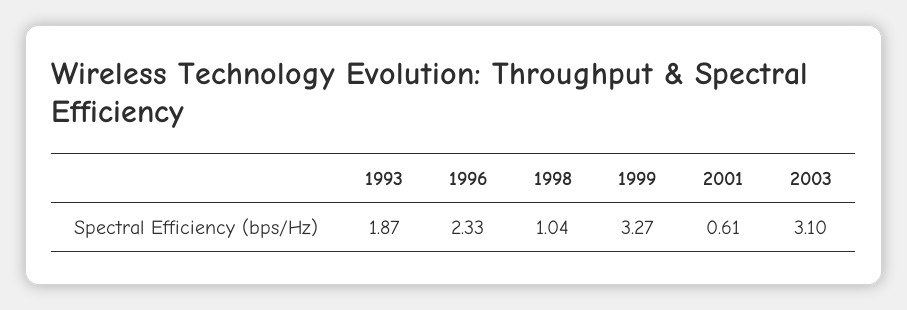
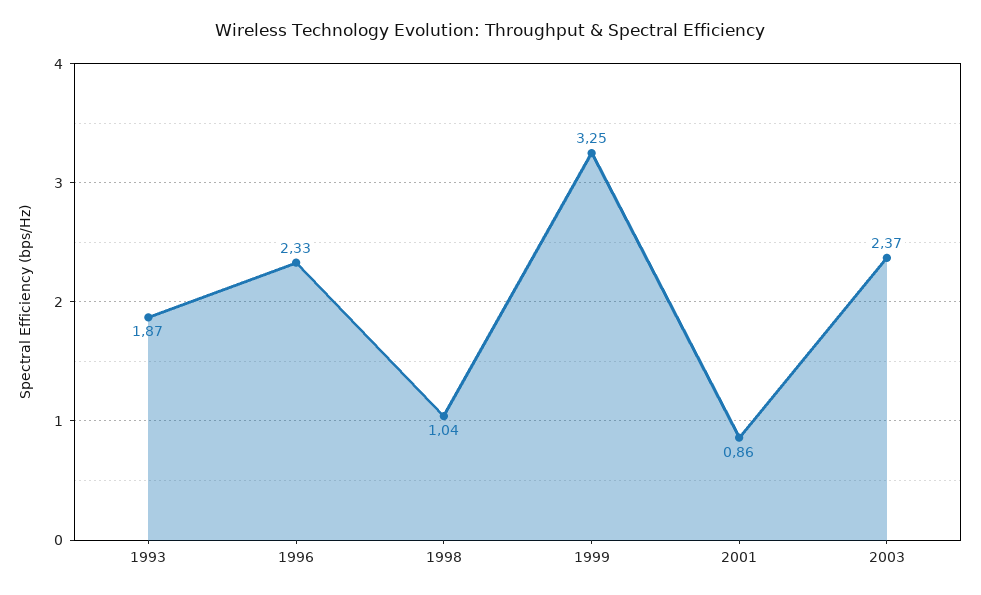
  {
    "1993": 1.87,
    "1996": 2.33,
    "1998": 1.04,
-   "1999": 3.27,
+   "1999": 3.25,
-   "2001": 0.61,
+   "2001": 0.86,
-   "2003": 3.1
+   "2003": 2.37
  }

